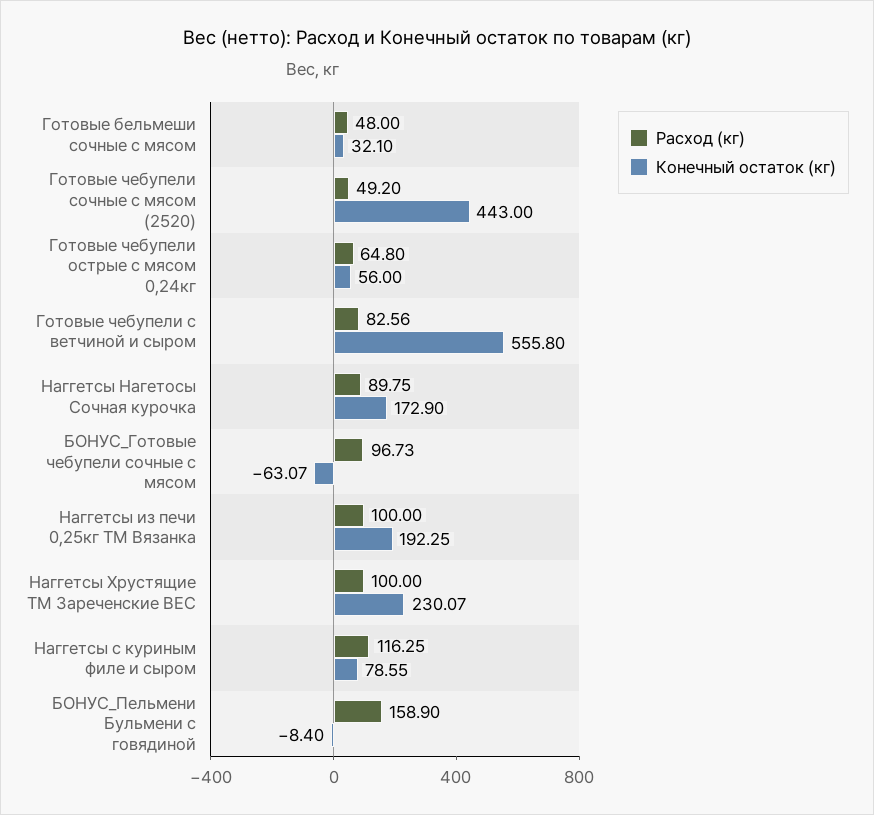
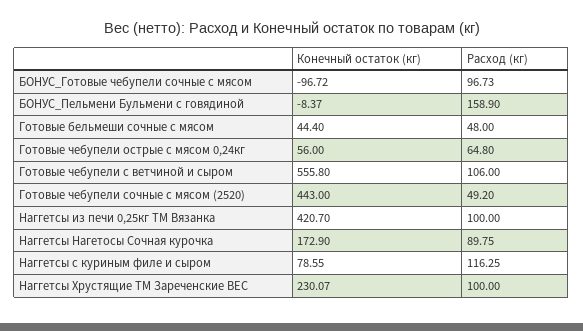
  {
    "Расход (кг)": {
      "Готовые бельмеши сочные с мясом": 48,
      "Готовые чебупели сочные с мясом (2520)": 49.2,
      "Готовые чебупели острые с мясом 0,24кг": 64.8,
-     "Готовые чебупели с ветчиной и сыром": 82.56,
+     "Готовые чебупели с ветчиной и сыром": 106,
      "Наггетсы Нагетосы Сочная курочка": 89.75,
      "БОНУС_Готовые чебупели сочные с мясом": 96.73,
      "Наггетсы из печи 0,25кг ТМ Вязанка": 100,
      "Наггетсы Хрустящие ТМ Зареченские ВЕС": 100,
      "Наггетсы с куриным филе и сыром": 116.25,
      "БОНУС_Пельмени Бульмени с говядиной": 158.9
    },
    "Конечный остаток (кг)": {
-     "Готовые бельмеши сочные с мясом": 32.1,
+     "Готовые бельмеши сочные с мясом": 44.4,
      "Готовые чебупели сочные с мясом (2520)": 443,
      "Готовые чебупели острые с мясом 0,24кг": 56,
      "Готовые чебупели с ветчиной и сыром": 555.8,
      "Наггетсы Нагетосы Сочная курочка": 172.9,
-     "БОНУС_Готовые чебупели сочные с мясом": -63.07,
+     "БОНУС_Готовые чебупели сочные с мясом": -96.72,
-     "Наггетсы из печи 0,25кг ТМ Вязанка": 192.25,
+     "Наггетсы из печи 0,25кг ТМ Вязанка": 420.7,
      "Наггетсы Хрустящие ТМ Зареченские ВЕС": 230.07,
      "Наггетсы с куриным филе и сыром": 78.55,
-     "БОНУС_Пельмени Бульмени с говядиной": -8.4
+     "БОНУС_Пельмени Бульмени с говядиной": -8.37
    }
  }

